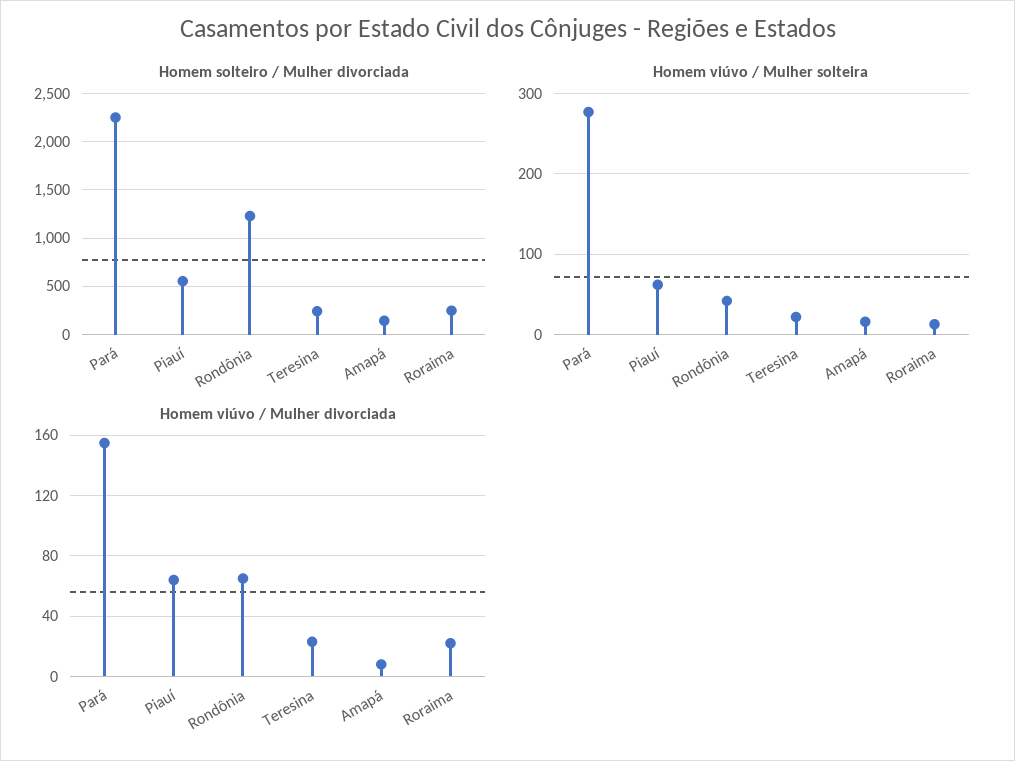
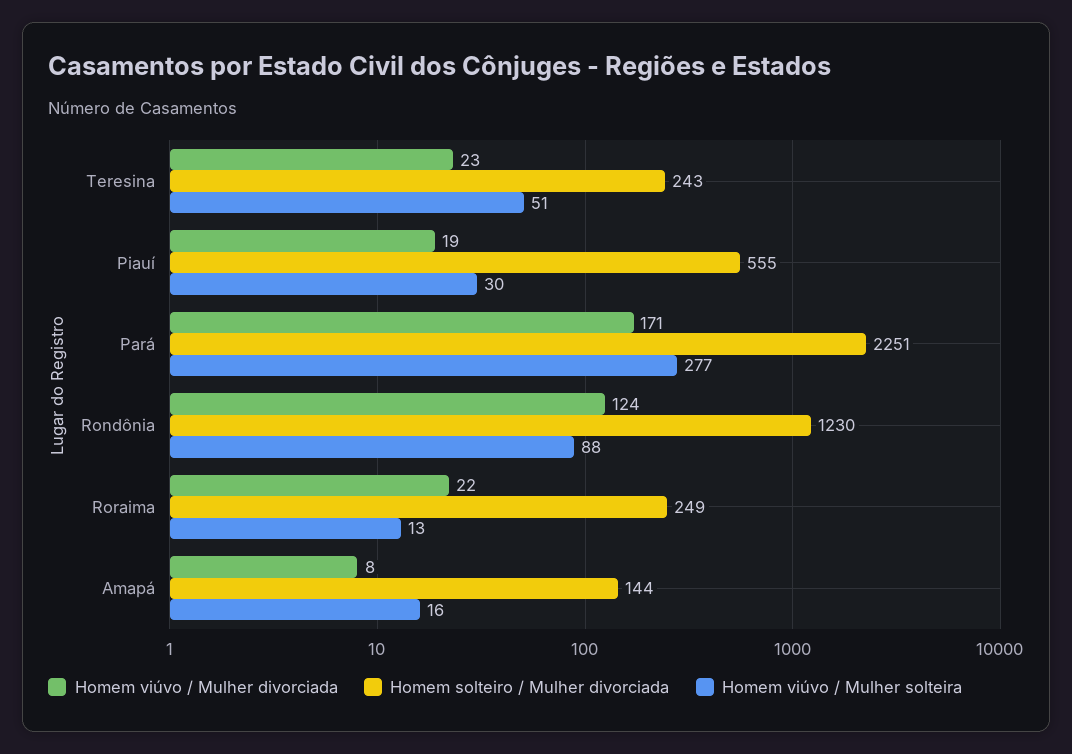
  {
    "Homem solteiro / Mulher divorciada": {
      "Pará": 2251,
      "Piauí": 555,
      "Rondônia": 1230,
      "Teresina": 243,
      "Amapá": 144,
      "Roraima": 249
    },
    "Homem viúvo / Mulher solteira": {
      "Pará": 277,
-     "Piauí": 60,
+     "Piauí": 30,
-     "Rondônia": 40,
+     "Rondônia": 88,
-     "Teresina": 20,
+     "Teresina": 51,
      "Amapá": 16,
      "Roraima": 13
    },
    "Homem viúvo / Mulher divorciada": {
-     "Pará": 155,
+     "Pará": 171,
-     "Piauí": 65,
+     "Piauí": 19,
-     "Rondônia": 65,
+     "Rondônia": 124,
      "Teresina": 23,
      "Amapá": 8,
      "Roraima": 22
    }
  }

